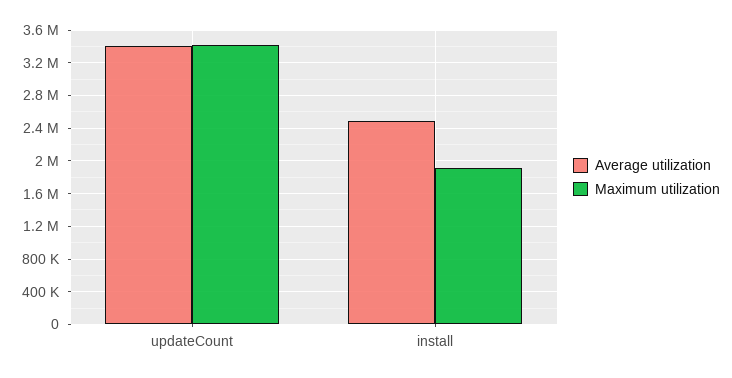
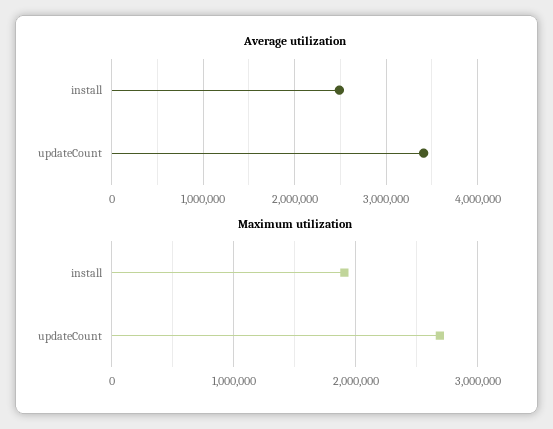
  {
    "Average utilization": {
      "updateCount": 3400000,
      "install": 2500000
    },
    "Maximum utilization": {
-     "updateCount": 3400000,
+     "updateCount": 2700000,
      "install": 1900000
    }
  }

